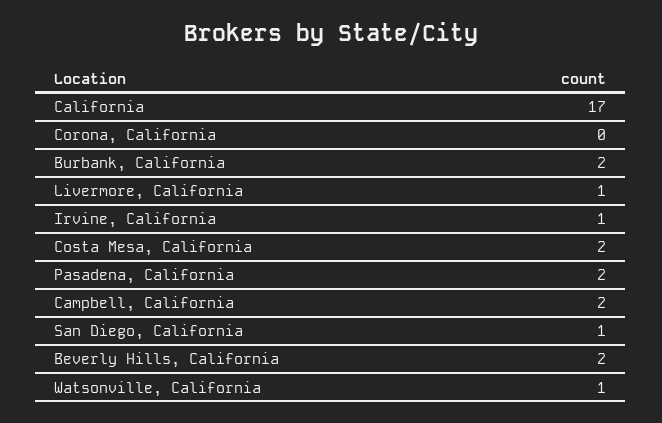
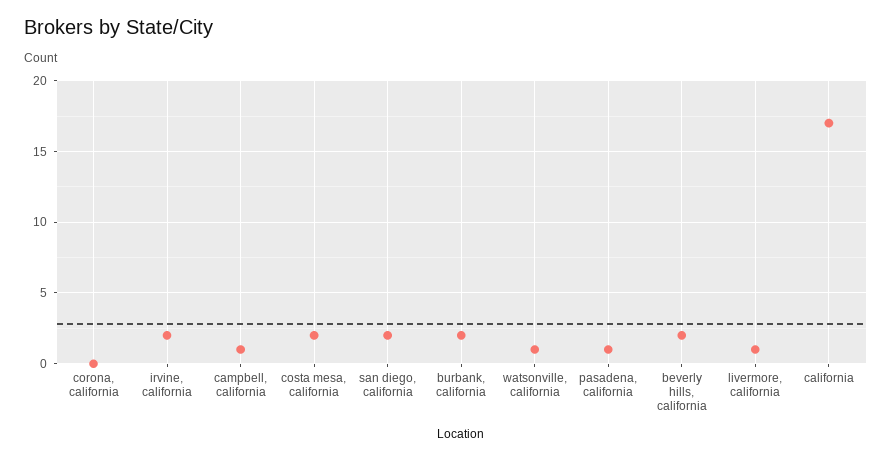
  {
    "California": 17,
    "Corona, California": 0,
    "Burbank, California": 2,
    "Livermore, California": 1,
-   "Irvine, California": 1,
+   "Irvine, California": 2,
    "Costa Mesa, California": 2,
-   "Pasadena, California": 2,
+   "Pasadena, California": 1,
-   "Campbell, California": 2,
+   "Campbell, California": 1,
-   "San Diego, California": 1,
+   "San Diego, California": 2,
    "Beverly Hills, California": 2,
    "Watsonville, California": 1
  }

